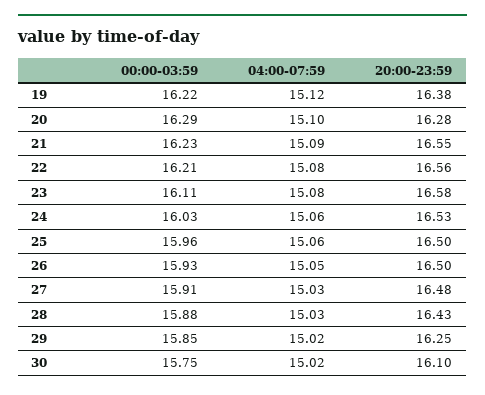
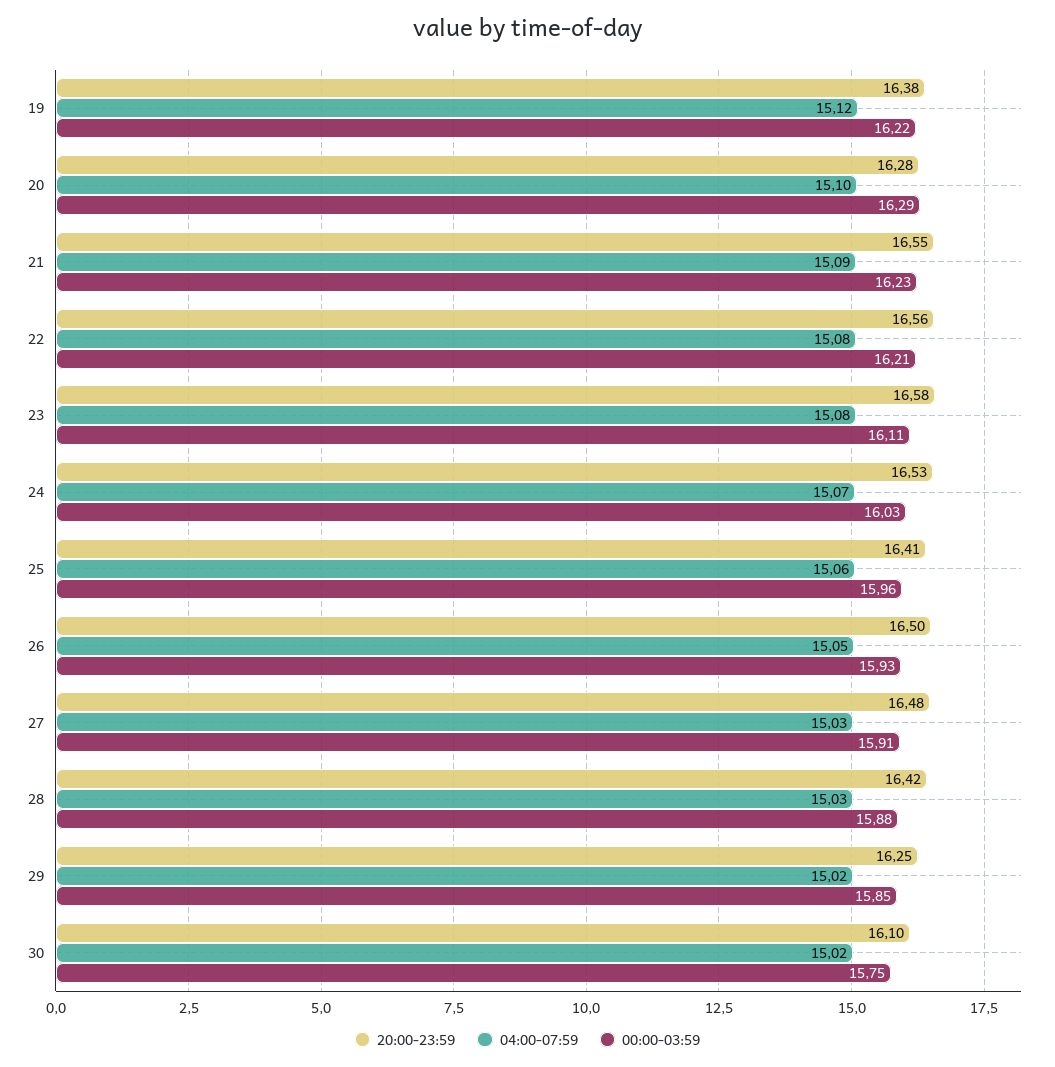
  {
    "00:00-03:59": {
      "19": 16.22,
      "20": 16.29,
      "21": 16.23,
      "22": 16.21,
      "23": 16.11,
      "24": 16.03,
      "25": 15.96,
      "26": 15.93,
      "27": 15.91,
      "28": 15.88,
      "29": 15.85,
      "30": 15.75
    },
    "04:00-07:59": {
      "19": 15.12,
      "20": 15.1,
      "21": 15.09,
      "22": 15.08,
      "23": 15.08,
-     "24": 15.06,
+     "24": 15.07,
      "25": 15.06,
      "26": 15.05,
      "27": 15.03,
      "28": 15.03,
      "29": 15.02,
      "30": 15.02
    },
    "20:00-23:59": {
      "19": 16.38,
      "20": 16.28,
      "21": 16.55,
      "22": 16.56,
      "23": 16.58,
      "24": 16.53,
-     "25": 16.5,
+     "25": 16.41,
      "26": 16.5,
      "27": 16.48,
-     "28": 16.43,
+     "28": 16.42,
      "29": 16.25,
      "30": 16.1
    }
  }

